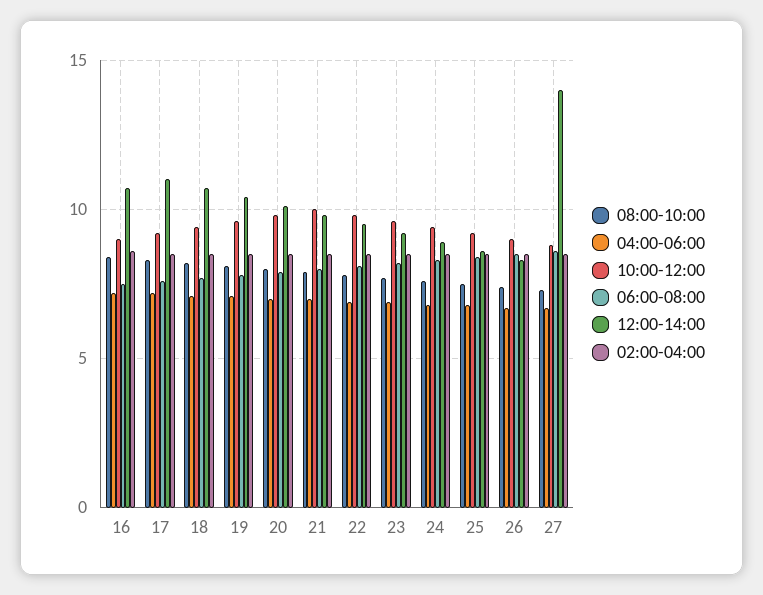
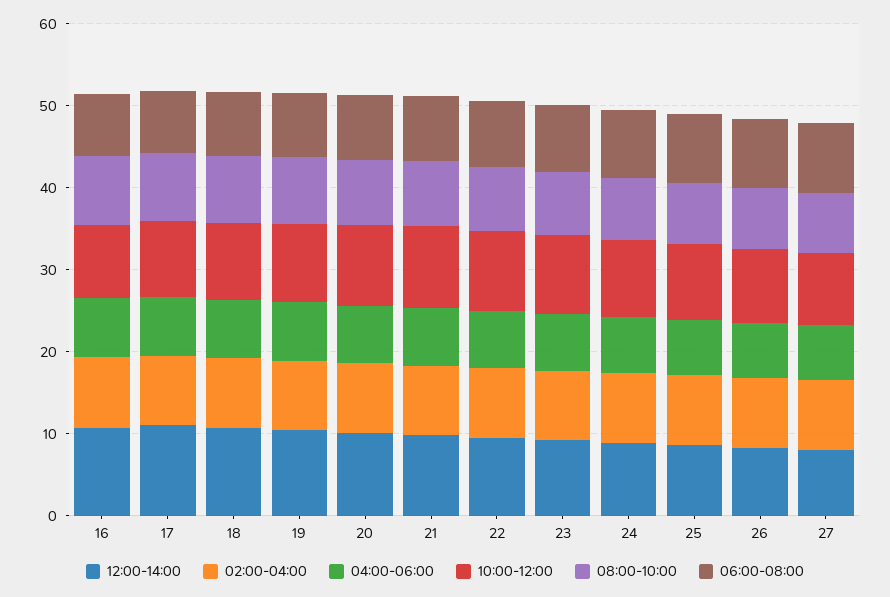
  {
    "08:00-10:00": {
      "16": 8.5,
      "17": 8.5,
      "18": 8,
      "19": 8,
      "20": 8,
      "21": 8,
      "22": 8,
      "23": 7.5,
      "24": 7.5,
      "25": 7.5,
      "26": 7.5,
      "27": 7.5
    },
    "04:00-06:00": {
      "16": 7,
      "17": 7,
      "18": 7,
      "19": 7,
      "20": 7,
      "21": 7,
      "22": 7,
      "23": 7,
      "24": 7,
      "25": 7,
      "26": 6.5,
      "27": 6.5
    },
    "10:00-12:00": {
      "16": 9,
      "17": 9,
      "18": 9.5,
      "19": 9.5,
      "20": 10,
      "21": 10,
      "22": 10,
      "23": 9.5,
      "24": 9.5,
      "25": 9,
      "26": 9,
      "27": 9
    },
    "06:00-08:00": {
      "16": 7.5,
      "17": 7.5,
      "18": 7.5,
      "19": 8,
      "20": 8,
      "21": 8,
      "22": 8,
      "23": 8,
      "24": 8.5,
      "25": 8.5,
      "26": 8.5,
      "27": 8.5
    },
    "12:00-14:00": {
      "16": 10.5,
      "17": 11,
      "18": 10.5,
      "19": 10.5,
      "20": 10,
      "21": 10,
      "22": 9.5,
      "23": 9,
      "24": 9,
      "25": 8.5,
      "26": 8.5,
-     "27": 14
+     "27": 8
    },
    "02:00-04:00": {
      "16": 8.5,
      "17": 8.5,
      "18": 8.5,
      "19": 8.5,
      "20": 8.5,
      "21": 8.5,
      "22": 8.5,
      "23": 8.5,
      "24": 8.5,
      "25": 8.5,
      "26": 8.5,
      "27": 8.5
    }
  }

